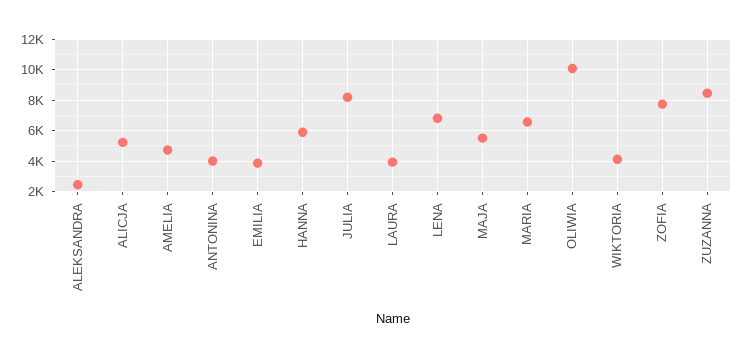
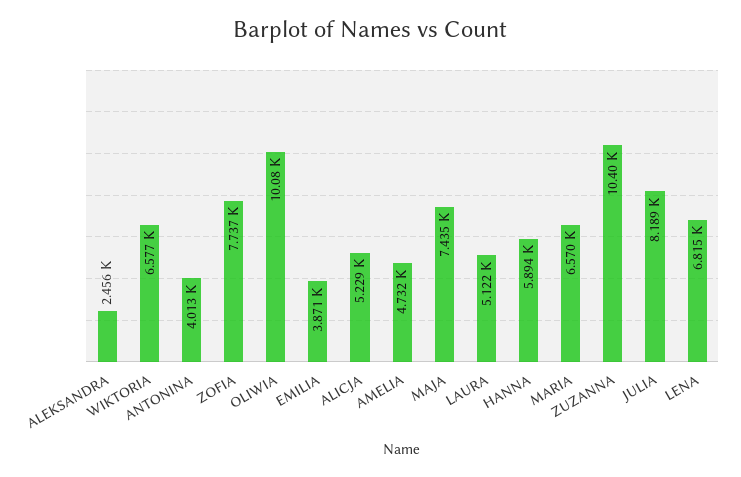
  {
    "ALEKSANDRA": 2456,
    "ALICJA": 5229,
    "AMELIA": 4732,
    "ANTONINA": 4013,
    "EMILIA": 3871,
    "HANNA": 5894,
    "JULIA": 8189,
-   "LAURA": 4000,
+   "LAURA": 5122,
    "LENA": 6815,
-   "MAJA": 5500,
+   "MAJA": 7435,
    "MARIA": 6570,
    "OLIWIA": 10080,
-   "WIKTORIA": 4000,
+   "WIKTORIA": 6577,
    "ZOFIA": 7737,
-   "ZUZANNA": 8500
+   "ZUZANNA": 10400
  }

